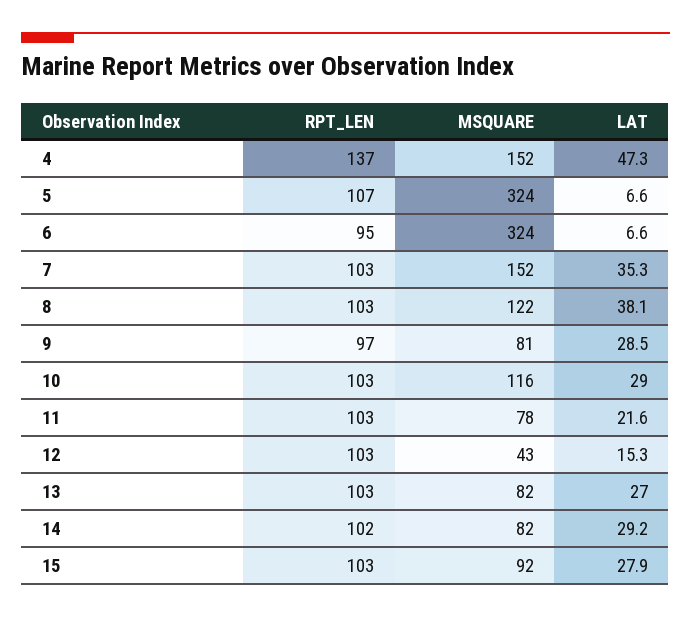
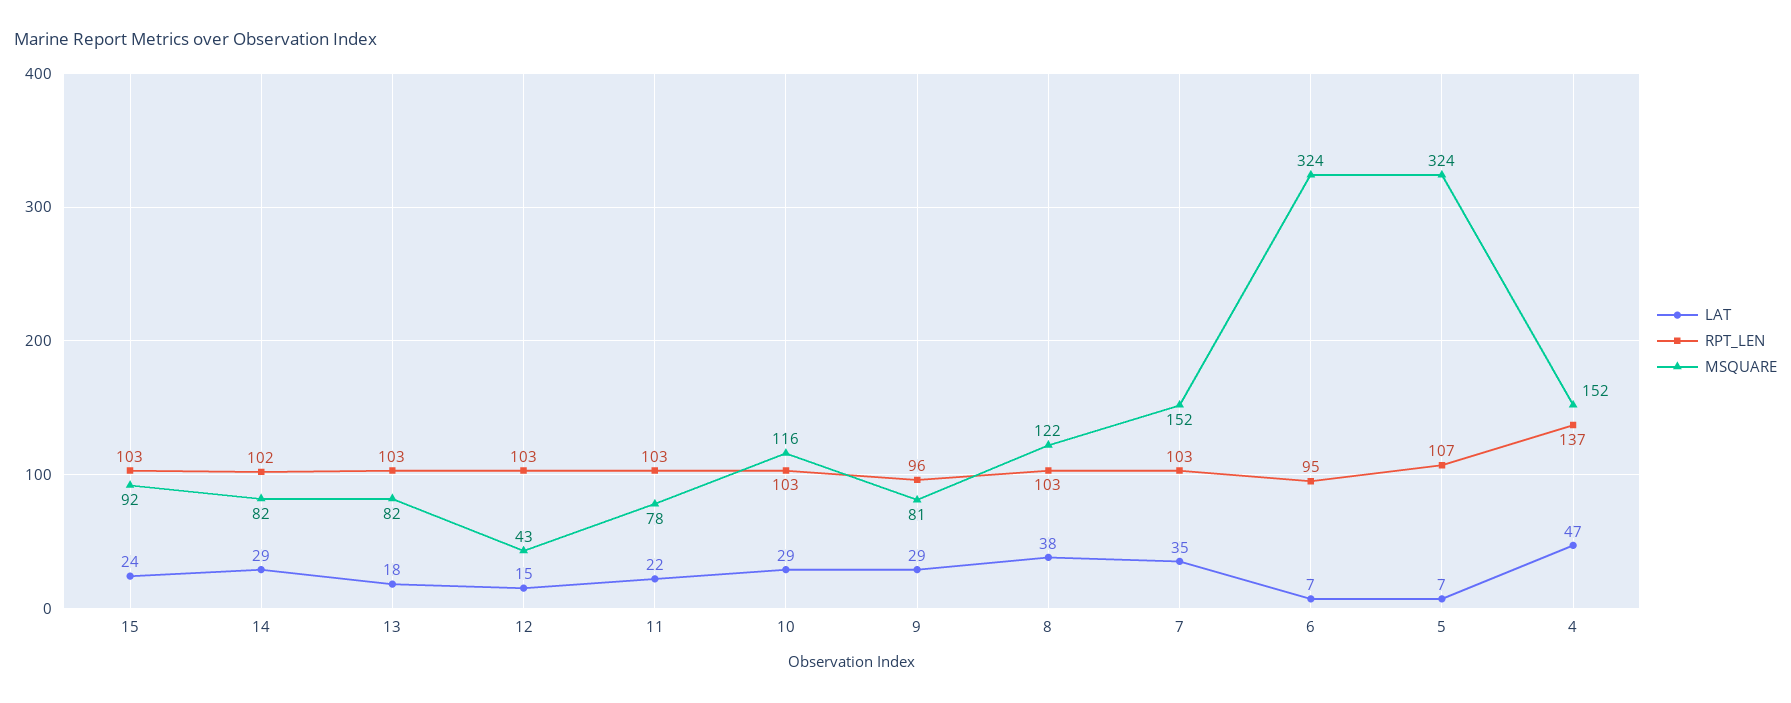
  {
    "RPT_LEN": {
      "4": 137,
      "5": 107,
      "6": 95,
      "7": 103,
      "8": 103,
-     "9": 97,
+     "9": 96,
      "10": 103,
      "11": 103,
      "12": 103,
      "13": 103,
      "14": 102,
      "15": 103
    },
    "MSQUARE": {
      "4": 152,
      "5": 324,
      "6": 324,
      "7": 152,
      "8": 122,
      "9": 81,
      "10": 116,
      "11": 78,
      "12": 43,
      "13": 82,
      "14": 82,
      "15": 92
    },
    "LAT": {
      "4": 47.3,
      "5": 6.6,
      "6": 6.6,
      "7": 35.3,
      "8": 38.1,
      "9": 28.5,
      "10": 29,
      "11": 21.6,
      "12": 15.3,
-     "13": 27,
+     "13": 18,
      "14": 29.2,
-     "15": 27.9
+     "15": 24
    }
  }

